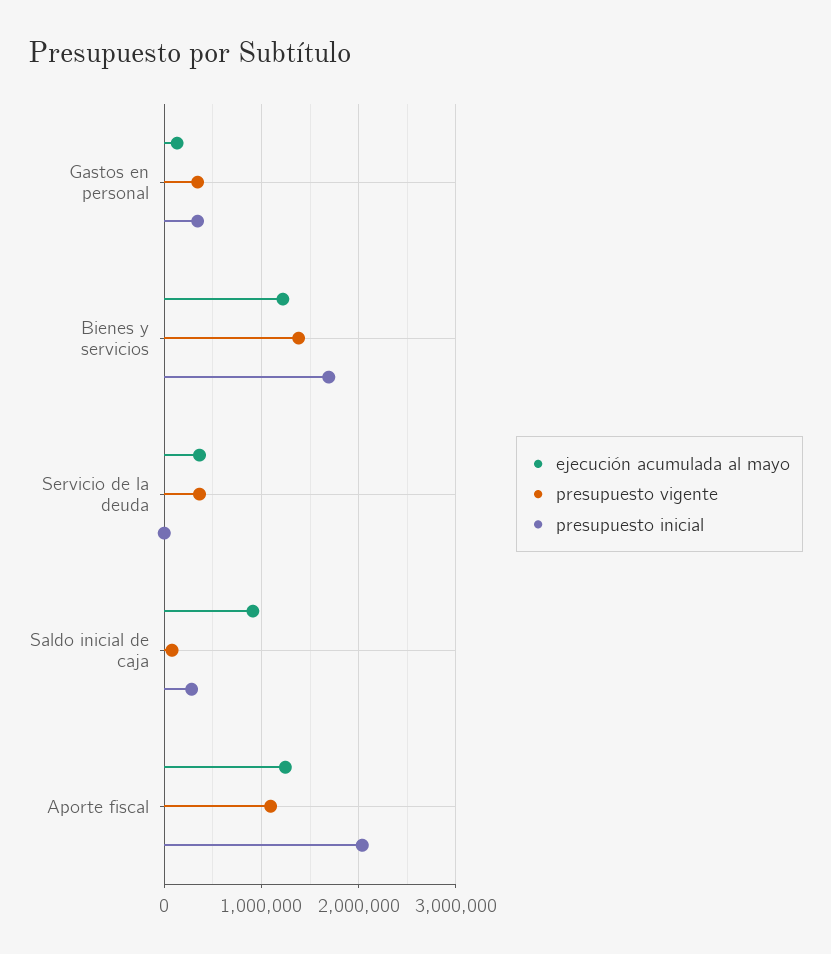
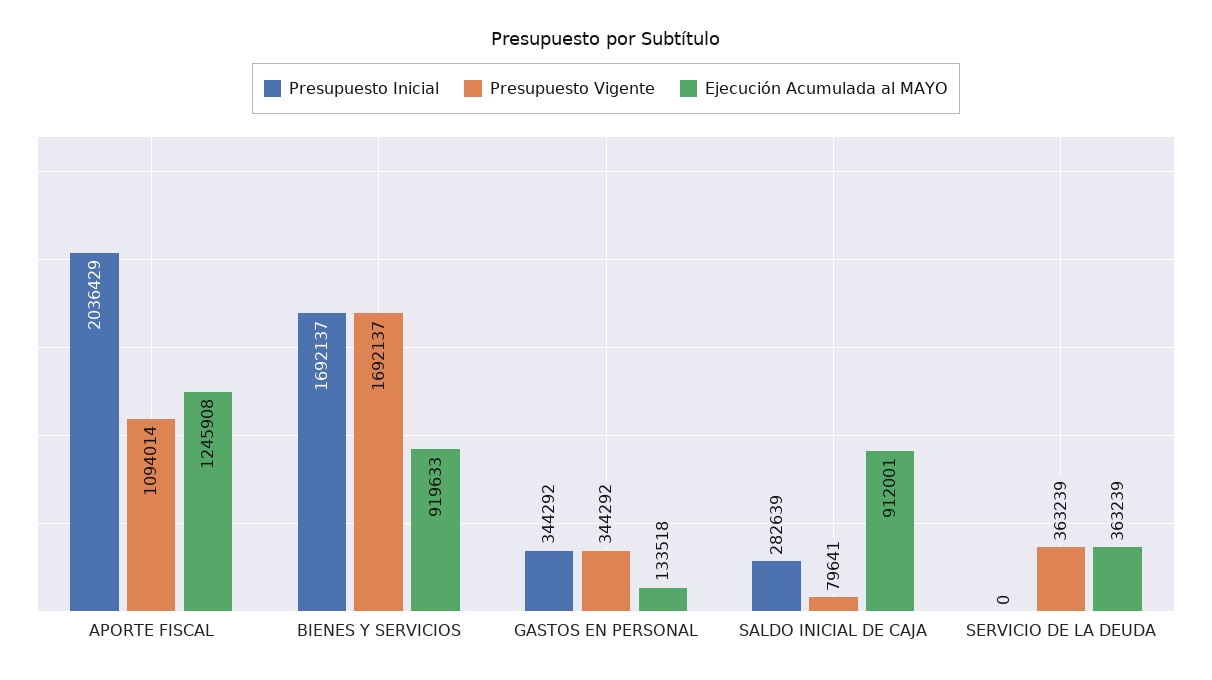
  {
    "ejecución acumulada al mayo": {
      "Gastos en personal": 133518,
-     "Bienes y servicios": 1200000,
+     "Bienes y servicios": 919633,
      "Servicio de la deuda": 363239,
      "Saldo inicial de caja": 912001,
      "Aporte fiscal": 1245908
    },
    "presupuesto vigente": {
      "Gastos en personal": 344292,
-     "Bienes y servicios": 1400000,
+     "Bienes y servicios": 1692137,
      "Servicio de la deuda": 363239,
      "Saldo inicial de caja": 79641,
      "Aporte fiscal": 1094014
    },
    "presupuesto inicial": {
      "Gastos en personal": 344292,
      "Bienes y servicios": 1692137,
      "Servicio de la deuda": 0,
      "Saldo inicial de caja": 282639,
      "Aporte fiscal": 2036429
    }
  }

